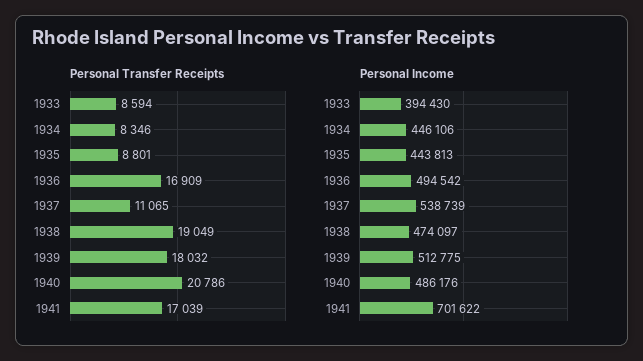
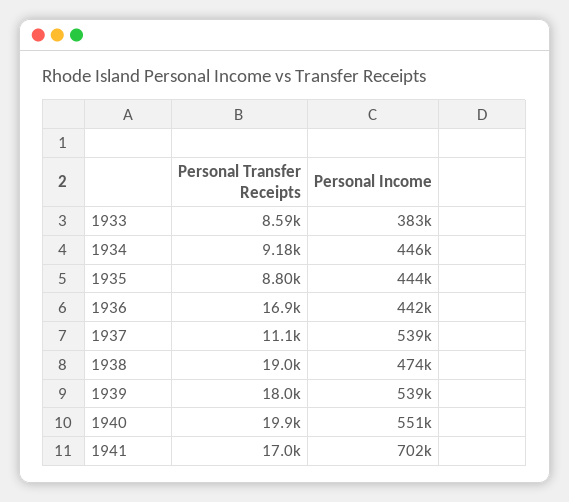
  {
    "Personal Transfer Receipts": {
      "1933": 8594,
-     "1934": 8346,
+     "1934": 9180,
      "1935": 8801,
      "1936": 16909,
      "1937": 11065,
      "1938": 19049,
      "1939": 18032,
-     "1940": 20786,
+     "1940": 19900,
      "1941": 17039
    },
    "Personal Income": {
-     "1933": 394430,
+     "1933": 383000,
      "1934": 446106,
      "1935": 443813,
-     "1936": 494542,
+     "1936": 442000,
      "1937": 538739,
      "1938": 474097,
-     "1939": 512775,
+     "1939": 539000,
-     "1940": 486176,
+     "1940": 551000,
      "1941": 701622
    }
  }

